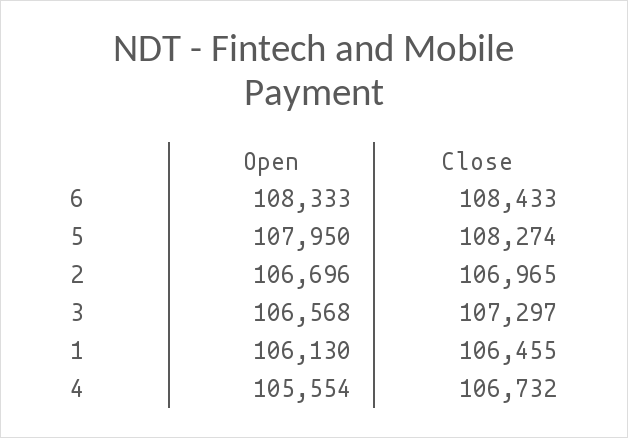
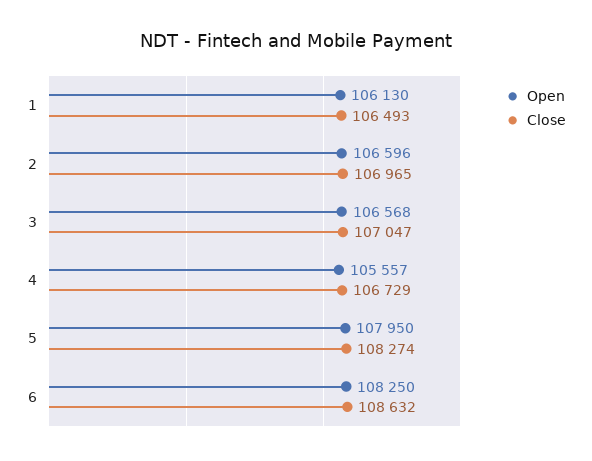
  {
    "Open": {
-     "6": 108333,
+     "6": 108250,
      "5": 107950,
-     "2": 106696,
+     "2": 106596,
      "3": 106568,
      "1": 106130,
-     "4": 105554
+     "4": 105557
    },
    "Close": {
-     "6": 108433,
+     "6": 108632,
      "5": 108274,
      "2": 106965,
-     "3": 107297,
+     "3": 107047,
-     "1": 106455,
+     "1": 106493,
-     "4": 106732
+     "4": 106729
    }
  }

